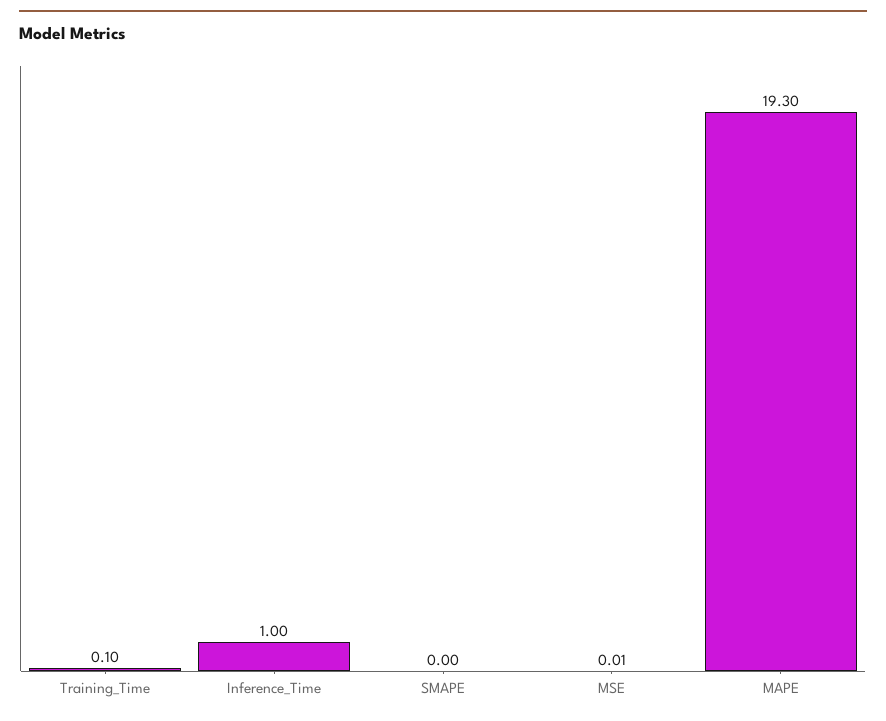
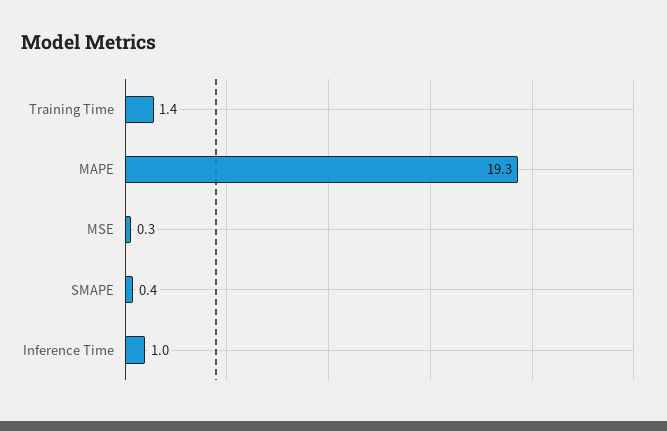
  {
-   "Training_Time": 0.1,
+   "Training_Time": 1.4,
    "Inference_Time": 1,
-   "SMAPE": 0,
+   "SMAPE": 0.4,
-   "MSE": 0.01,
+   "MSE": 0.3,
    "MAPE": 19.3
  }

